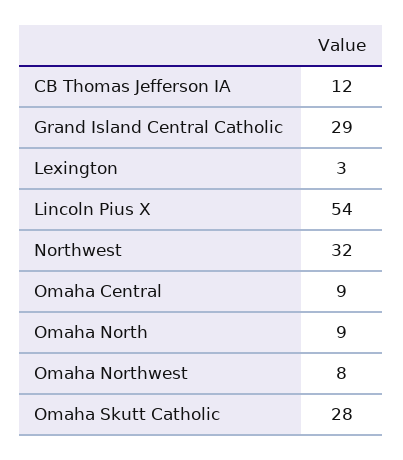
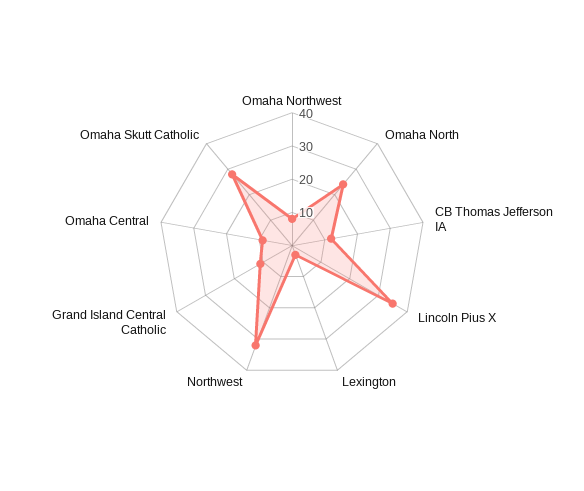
  {
    "CB Thomas Jefferson IA": 12,
-   "Grand Island Central Catholic": 29,
+   "Grand Island Central Catholic": 10,
    "Lexington": 3,
-   "Lincoln Pius X": 54,
+   "Lincoln Pius X": 35,
    "Northwest": 32,
    "Omaha Central": 9,
-   "Omaha North": 9,
+   "Omaha North": 25,
    "Omaha Northwest": 8,
    "Omaha Skutt Catholic": 28
  }

